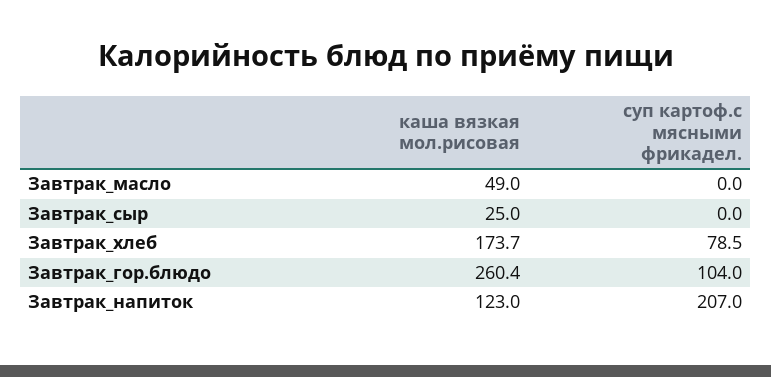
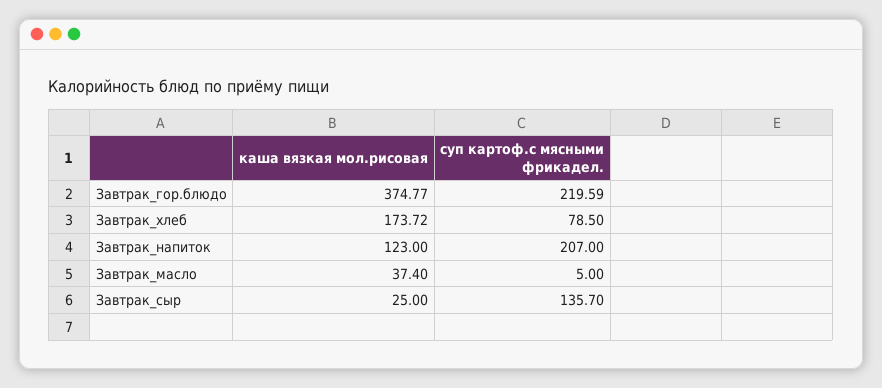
  {
    "каша вязкая мол.рисовая": {
-     "Завтрак_масло": 49,
+     "Завтрак_масло": 37.4,
      "Завтрак_сыр": 25,
      "Завтрак_хлеб": 173.72,
-     "Завтрак_гор.блюдо": 260.4,
+     "Завтрак_гор.блюдо": 374.77,
      "Завтрак_напиток": 123
    },
    "суп картоф.с мясными фрикадел.": {
-     "Завтрак_масло": 0,
+     "Завтрак_масло": 5,
-     "Завтрак_сыр": 0,
+     "Завтрак_сыр": 135.7,
      "Завтрак_хлеб": 78.5,
-     "Завтрак_гор.блюдо": 104,
+     "Завтрак_гор.блюдо": 219.59,
      "Завтрак_напиток": 207
    }
  }

